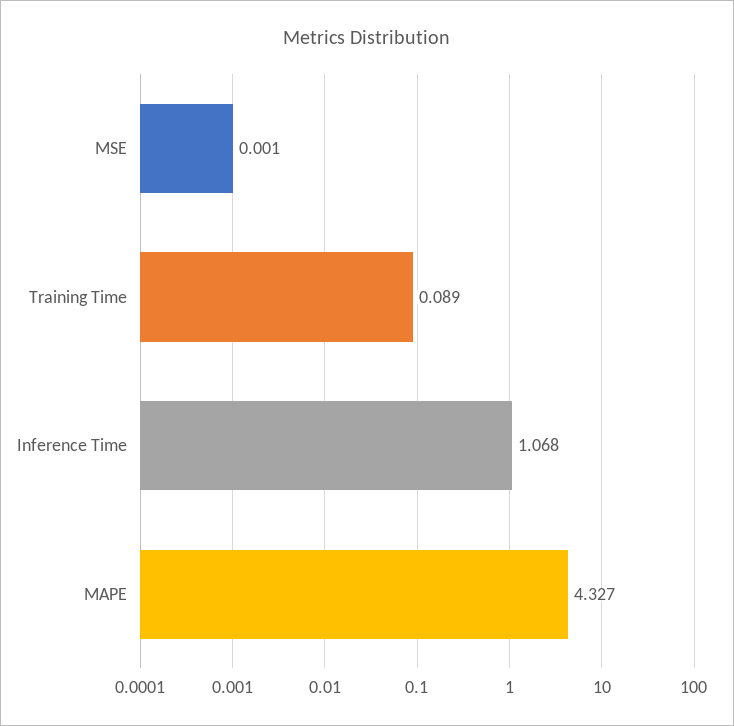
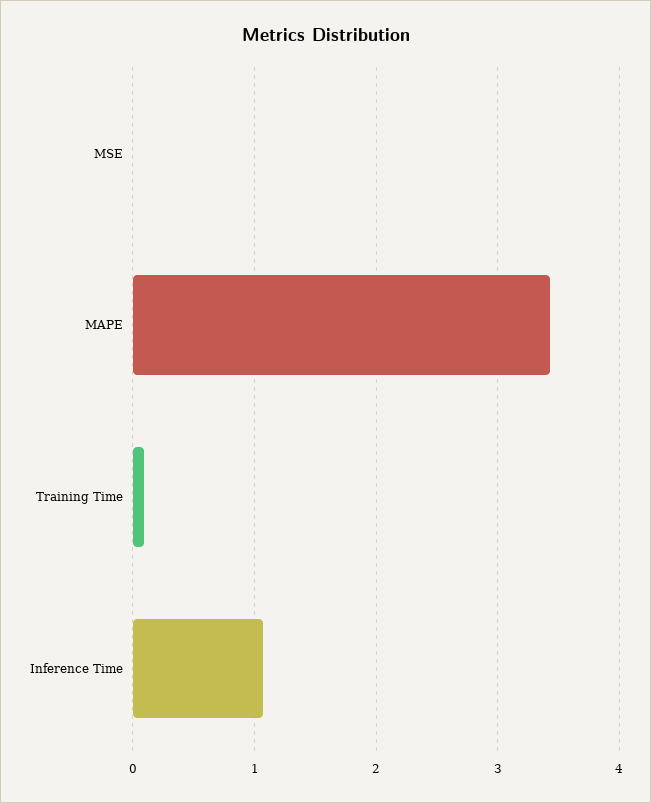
  {
    "MSE": 0.001,
    "Training Time": 0.089,
    "Inference Time": 1.068,
-   "MAPE": 4.327
+   "MAPE": 3.4
  }

